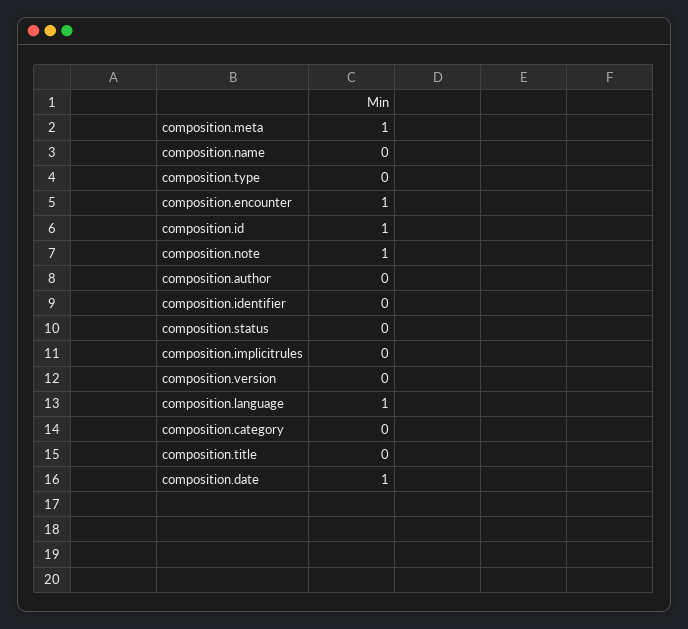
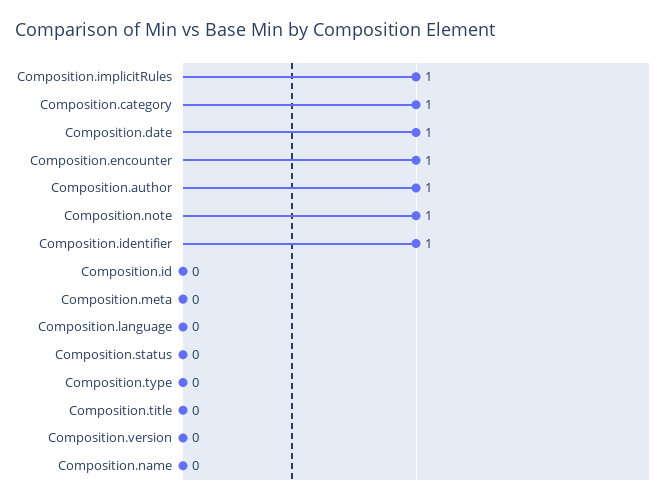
  {
-   "composition.meta": 1,
+   "composition.meta": 0,
    "composition.name": 0,
    "composition.type": 0,
    "composition.encounter": 1,
-   "composition.id": 1,
+   "composition.id": 0,
    "composition.note": 1,
-   "composition.author": 0,
+   "composition.author": 1,
-   "composition.identifier": 0,
+   "composition.identifier": 1,
    "composition.status": 0,
-   "composition.implicitrules": 0,
+   "composition.implicitrules": 1,
    "composition.version": 0,
-   "composition.language": 1,
+   "composition.language": 0,
-   "composition.category": 0,
+   "composition.category": 1,
    "composition.title": 0,
    "composition.date": 1
  }

